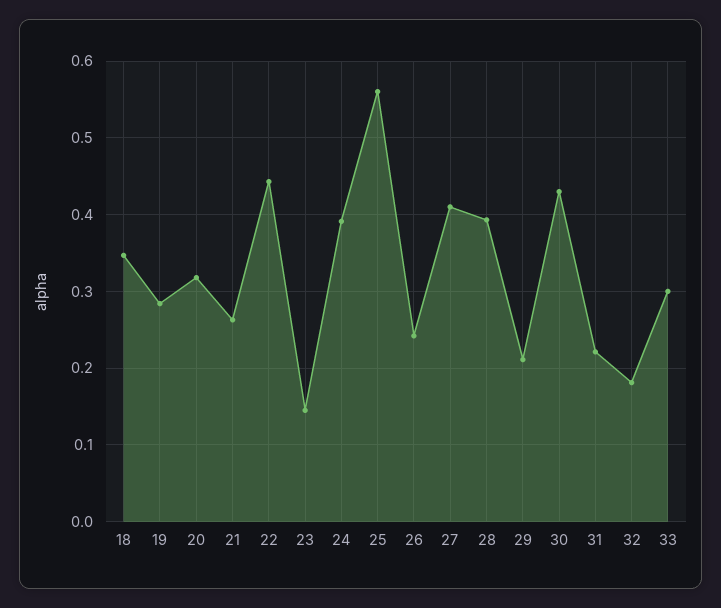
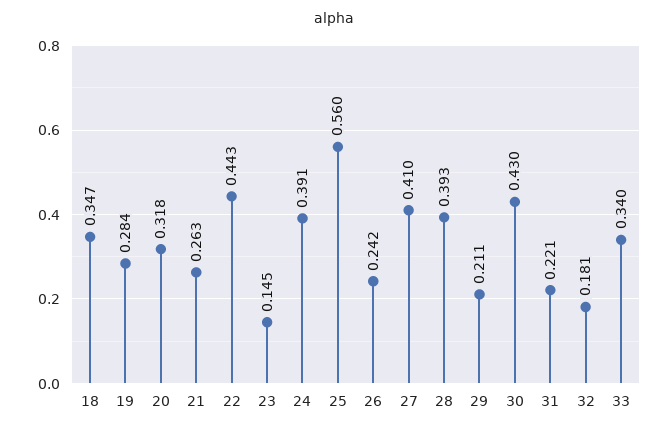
  {
    "18": 0.347,
    "19": 0.284,
    "20": 0.318,
    "21": 0.263,
    "22": 0.443,
    "23": 0.145,
    "24": 0.391,
    "25": 0.56,
    "26": 0.242,
    "27": 0.41,
    "28": 0.393,
    "29": 0.211,
    "30": 0.43,
    "31": 0.221,
    "32": 0.181,
-   "33": 0.3
+   "33": 0.34
  }

